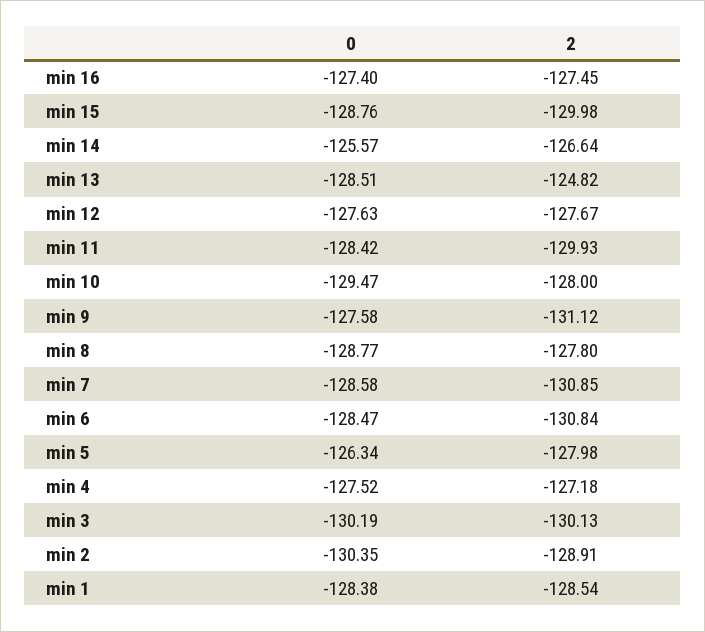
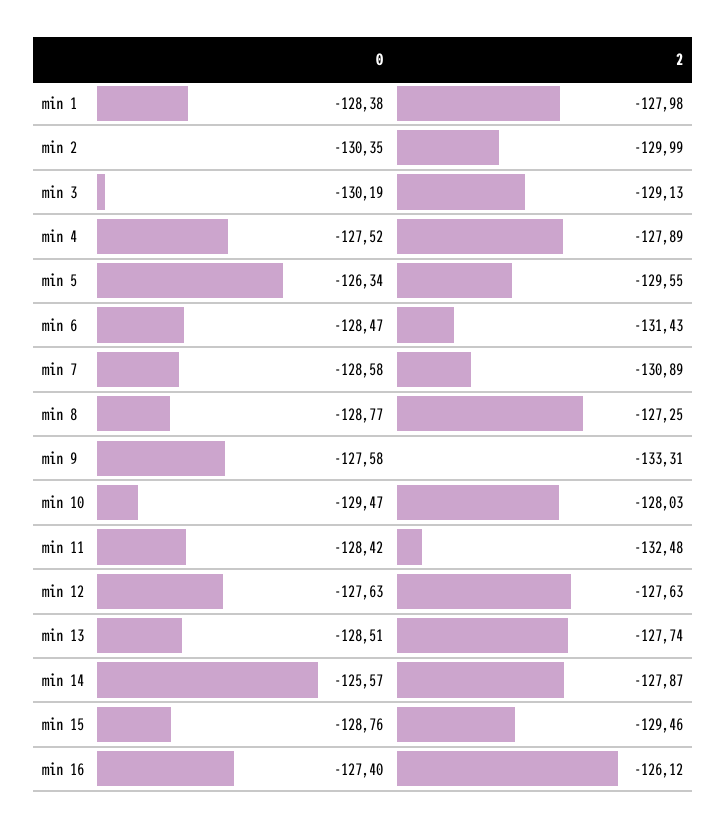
  {
    "0": {
      "min 16": -127.4,
      "min 15": -128.76,
      "min 14": -125.57,
      "min 13": -128.51,
      "min 12": -127.63,
      "min 11": -128.42,
      "min 10": -129.47,
      "min 9": -127.58,
      "min 8": -128.77,
      "min 7": -128.58,
      "min 6": -128.47,
      "min 5": -126.34,
      "min 4": -127.52,
      "min 3": -130.19,
      "min 2": -130.35,
      "min 1": -128.38
    },
    "2": {
-     "min 16": -127.45,
+     "min 16": -126.12,
-     "min 15": -129.98,
+     "min 15": -129.46,
-     "min 14": -126.64,
+     "min 14": -127.87,
-     "min 13": -124.82,
+     "min 13": -127.74,
-     "min 12": -127.67,
+     "min 12": -127.63,
-     "min 11": -129.93,
+     "min 11": -132.48,
-     "min 10": -128,
+     "min 10": -128.03,
-     "min 9": -131.12,
+     "min 9": -133.31,
-     "min 8": -127.8,
+     "min 8": -127.25,
-     "min 7": -130.85,
+     "min 7": -130.89,
-     "min 6": -130.84,
+     "min 6": -131.43,
-     "min 5": -127.98,
+     "min 5": -129.55,
-     "min 4": -127.18,
+     "min 4": -127.89,
-     "min 3": -130.13,
+     "min 3": -129.13,
-     "min 2": -128.91,
+     "min 2": -129.99,
-     "min 1": -128.54
+     "min 1": -127.98
    }
  }

